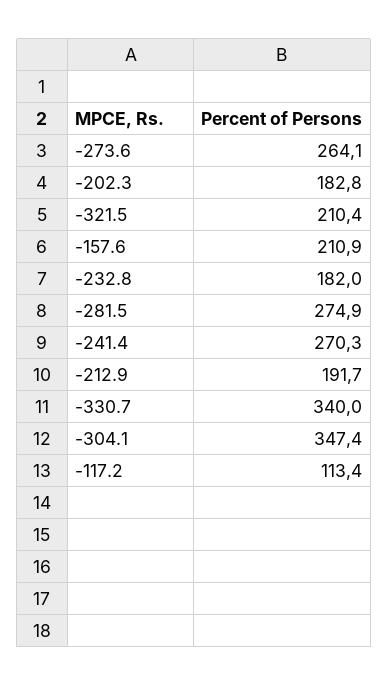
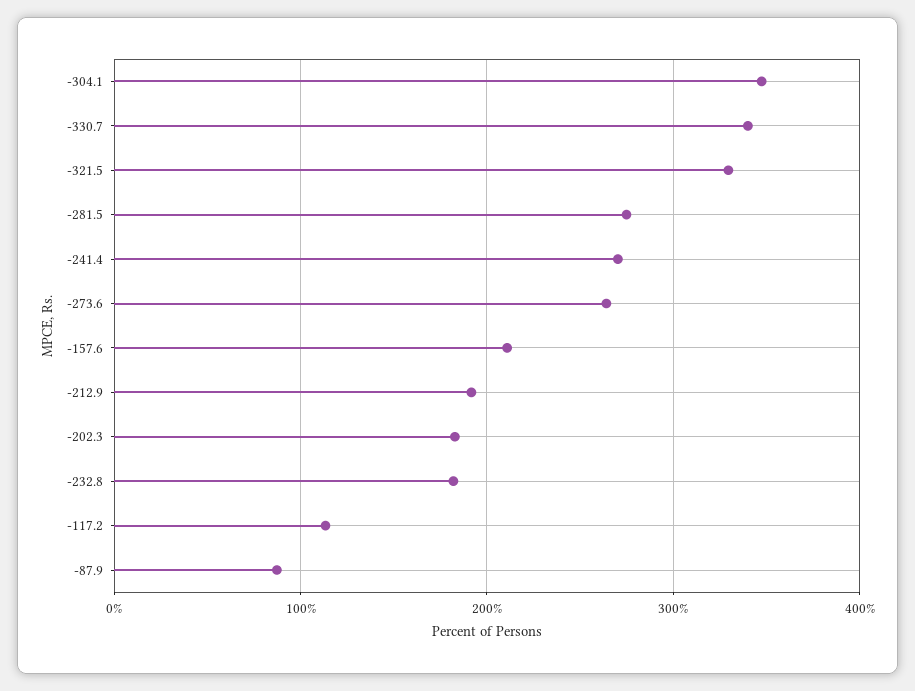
  {
    "-273.6": 264.1,
    "-202.3": 182.8,
-   "-321.5": 210.4,
+   "-321.5": 330,
    "-157.6": 210.9,
    "-232.8": 182,
    "-281.5": 274.9,
    "-241.4": 270.3,
    "-212.9": 191.7,
    "-330.7": 340,
    "-304.1": 347.4,
-   "-117.2": 113.4
+   "-117.2": 113.4,
+   "-87.9": 90
  }

